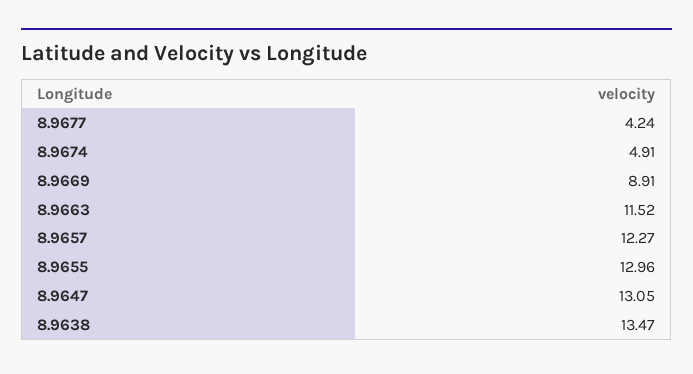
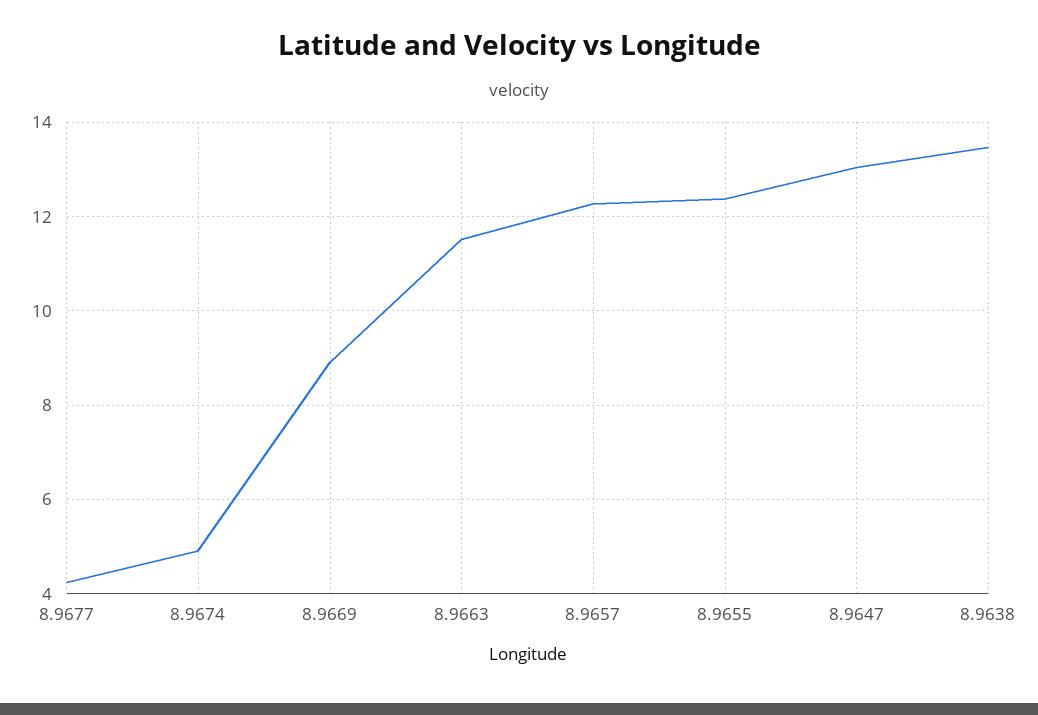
  {
    "8.9677": 4.24,
    "8.9674": 4.91,
    "8.9669": 8.91,
    "8.9663": 11.52,
    "8.9657": 12.27,
-   "8.9655": 12.96,
+   "8.9655": 12.4,
    "8.9647": 13.05,
    "8.9638": 13.47
  }

